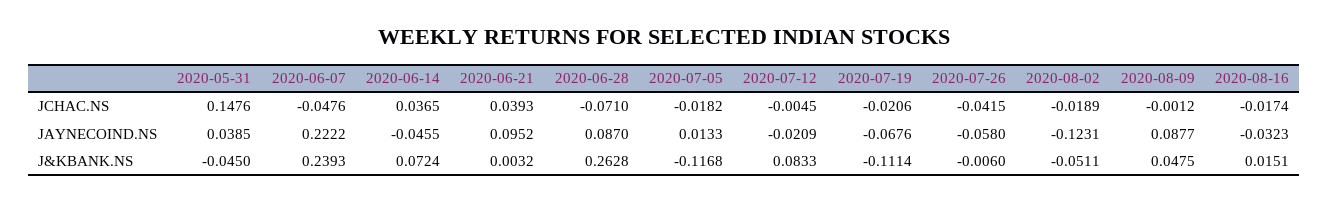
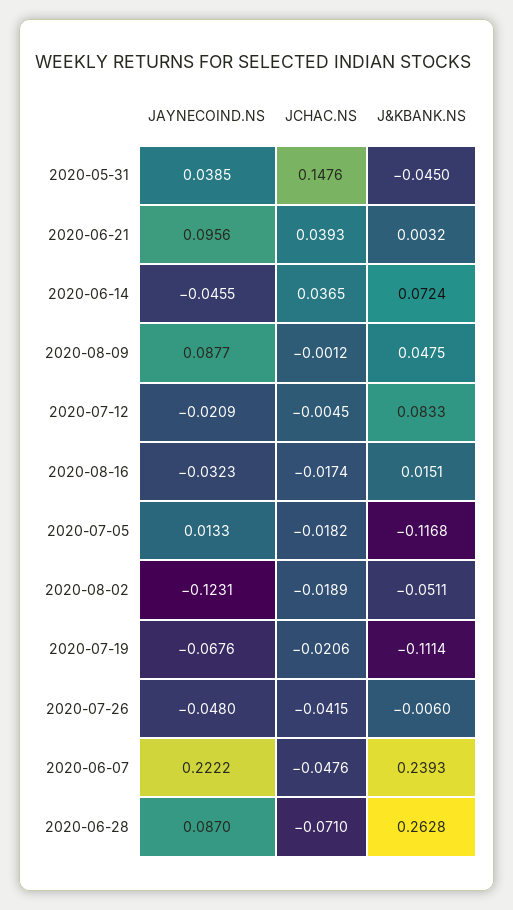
  {
    "2020-05-31": {
      "JCHAC.NS": 0.1476,
      "JAYNECOIND.NS": 0.0385,
      "J&KBANK.NS": -0.045
    },
    "2020-06-07": {
      "JCHAC.NS": -0.0476,
      "JAYNECOIND.NS": 0.2222,
      "J&KBANK.NS": 0.2393
    },
    "2020-06-14": {
      "JCHAC.NS": 0.0365,
      "JAYNECOIND.NS": -0.0455,
      "J&KBANK.NS": 0.0724
    },
    "2020-06-21": {
      "JCHAC.NS": 0.0393,
-     "JAYNECOIND.NS": 0.0952,
+     "JAYNECOIND.NS": 0.0956,
      "J&KBANK.NS": 0.0032
    },
    "2020-06-28": {
      "JCHAC.NS": -0.071,
      "JAYNECOIND.NS": 0.087,
      "J&KBANK.NS": 0.2628
    },
    "2020-07-05": {
      "JCHAC.NS": -0.0182,
      "JAYNECOIND.NS": 0.0133,
      "J&KBANK.NS": -0.1168
    },
    "2020-07-12": {
      "JCHAC.NS": -0.0045,
      "JAYNECOIND.NS": -0.0209,
      "J&KBANK.NS": 0.0833
    },
    "2020-07-19": {
      "JCHAC.NS": -0.0206,
      "JAYNECOIND.NS": -0.0676,
      "J&KBANK.NS": -0.1114
    },
    "2020-07-26": {
      "JCHAC.NS": -0.0415,
-     "JAYNECOIND.NS": -0.058,
+     "JAYNECOIND.NS": -0.048,
      "J&KBANK.NS": -0.006
    },
    "2020-08-02": {
      "JCHAC.NS": -0.0189,
      "JAYNECOIND.NS": -0.1231,
      "J&KBANK.NS": -0.0511
    },
    "2020-08-09": {
      "JCHAC.NS": -0.0012,
      "JAYNECOIND.NS": 0.0877,
      "J&KBANK.NS": 0.0475
    },
    "2020-08-16": {
      "JCHAC.NS": -0.0174,
      "JAYNECOIND.NS": -0.0323,
      "J&KBANK.NS": 0.0151
    }
  }

